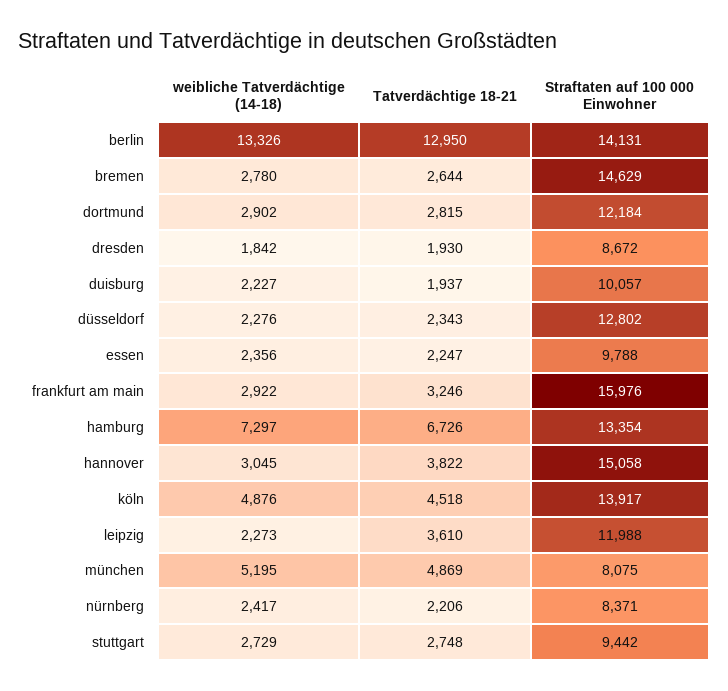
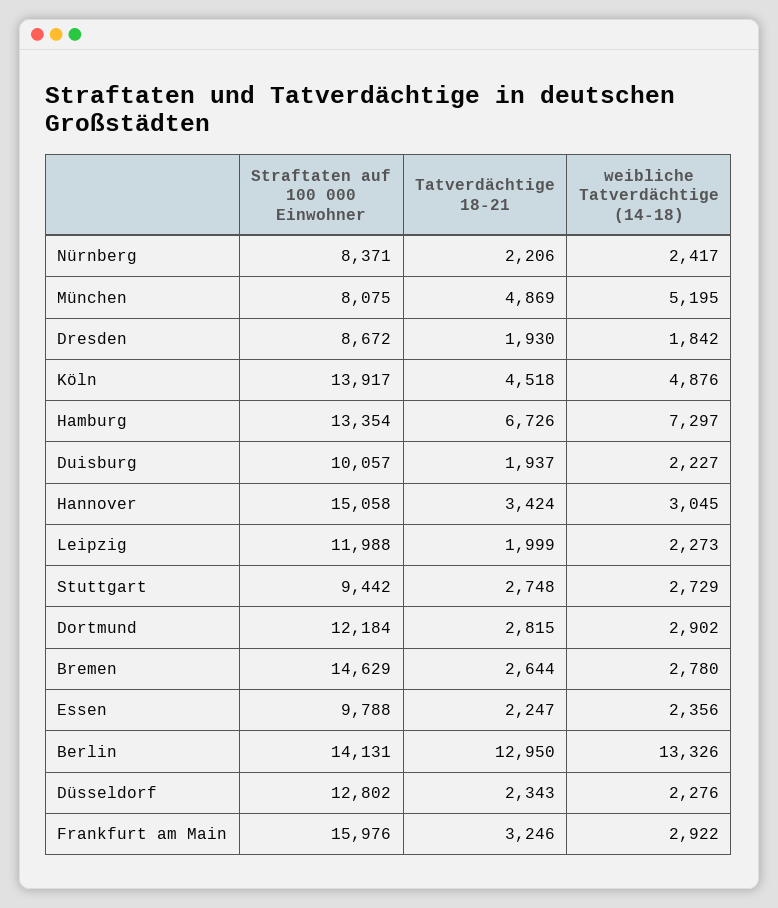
  {
    "weibliche Tatverdächtige (14-18)": {
      "berlin": 13326,
      "bremen": 2780,
      "dortmund": 2902,
      "dresden": 1842,
      "duisburg": 2227,
      "düsseldorf": 2276,
      "essen": 2356,
      "frankfurt am main": 2922,
      "hamburg": 7297,
      "hannover": 3045,
      "köln": 4876,
      "leipzig": 2273,
      "münchen": 5195,
      "nürnberg": 2417,
      "stuttgart": 2729
    },
    "Tatverdächtige 18-21": {
      "berlin": 12950,
      "bremen": 2644,
      "dortmund": 2815,
      "dresden": 1930,
      "duisburg": 1937,
      "düsseldorf": 2343,
      "essen": 2247,
      "frankfurt am main": 3246,
      "hamburg": 6726,
-     "hannover": 3822,
+     "hannover": 3424,
      "köln": 4518,
-     "leipzig": 3610,
+     "leipzig": 1999,
      "münchen": 4869,
      "nürnberg": 2206,
      "stuttgart": 2748
    },
    "Straftaten auf 100 000 Einwohner": {
      "berlin": 14131,
      "bremen": 14629,
      "dortmund": 12184,
      "dresden": 8672,
      "duisburg": 10057,
      "düsseldorf": 12802,
      "essen": 9788,
      "frankfurt am main": 15976,
      "hamburg": 13354,
      "hannover": 15058,
      "köln": 13917,
      "leipzig": 11988,
      "münchen": 8075,
      "nürnberg": 8371,
      "stuttgart": 9442
    }
  }

